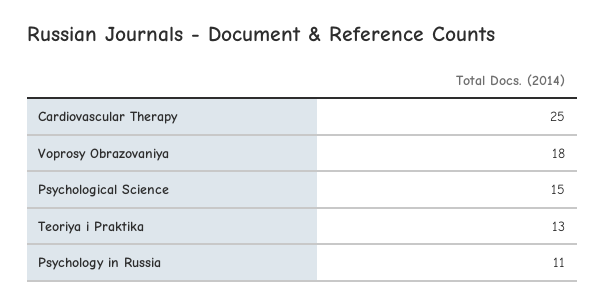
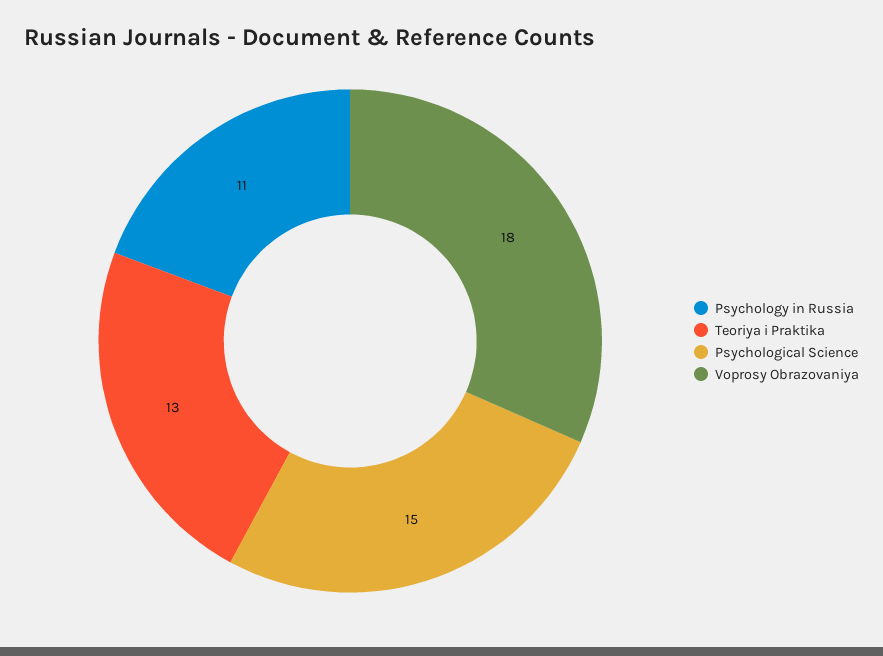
  {
-   "Cardiovascular Therapy": 25,
    "Voprosy Obrazovaniya": 18,
    "Psychological Science": 15,
    "Teoriya i Praktika": 13,
    "Psychology in Russia": 11
  }

